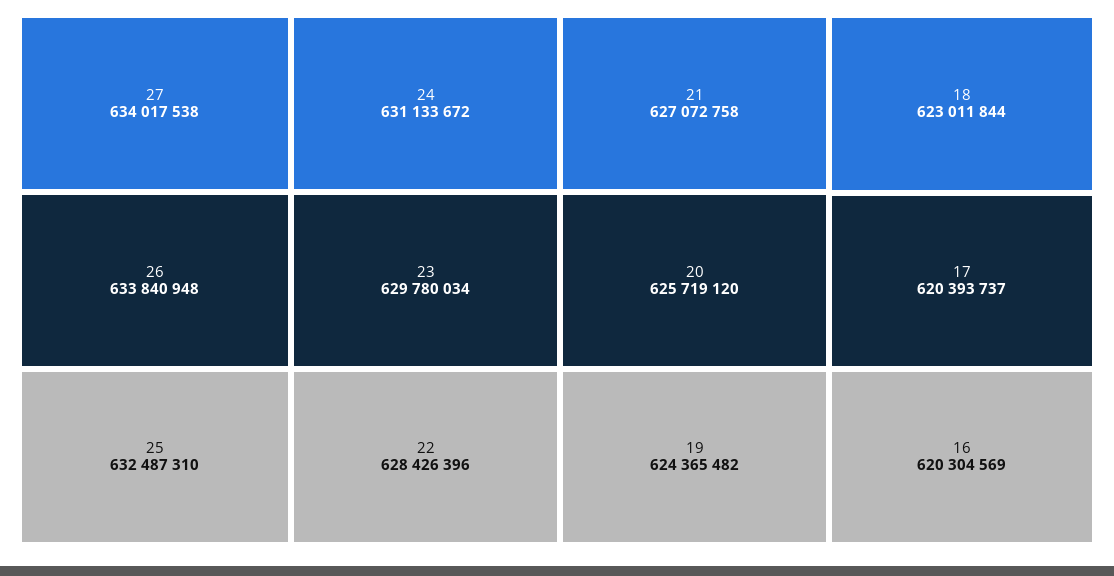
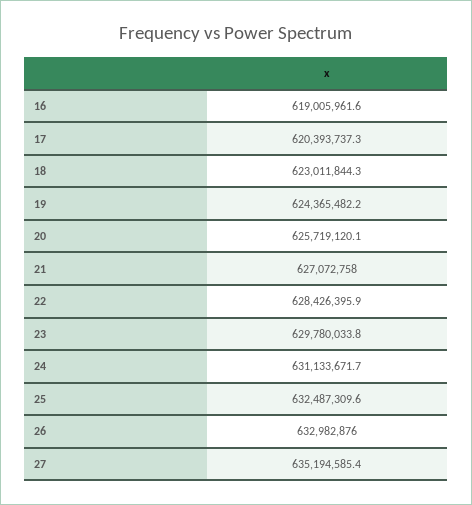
  {
-   "27": 634017538,
+   "27": 635194585.4,
-   "26": 633840948,
+   "26": 632982876,
    "25": 632487309.6,
    "24": 631133671.7,
    "23": 629780033.8,
    "22": 628426395.9,
    "21": 627072758,
    "20": 625719120.1,
    "19": 624365482.2,
    "18": 623011844.3,
    "17": 620393737.3,
-   "16": 620304569
+   "16": 619005961.6
  }

